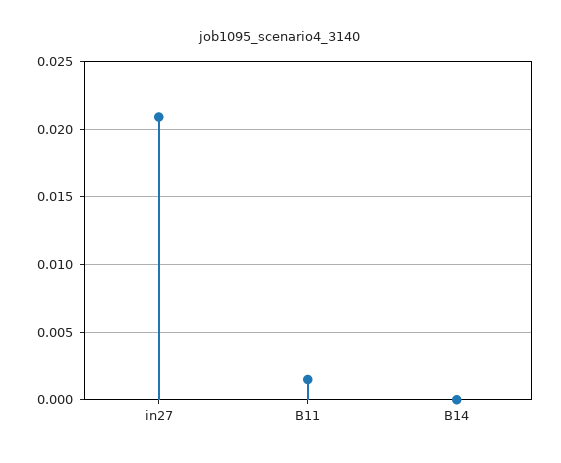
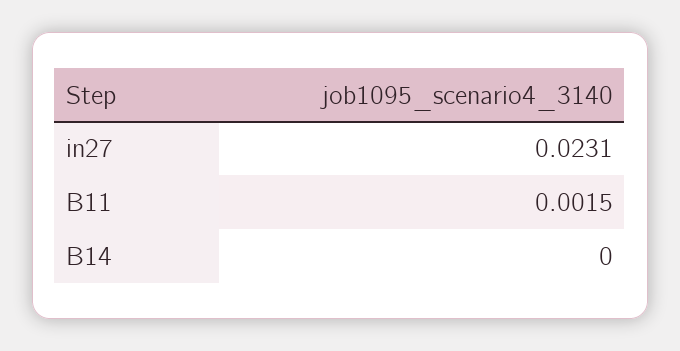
  {
-   "in27": 0.021,
+   "in27": 0.0231,
    "B11": 0.0015,
    "B14": 0
  }

